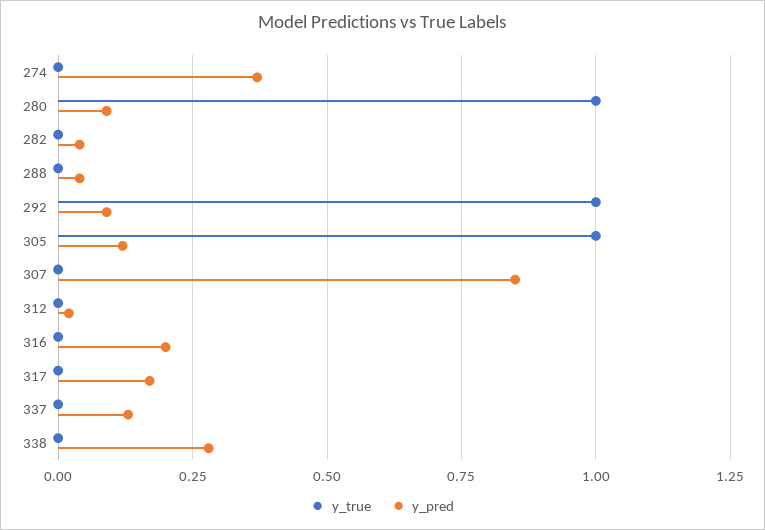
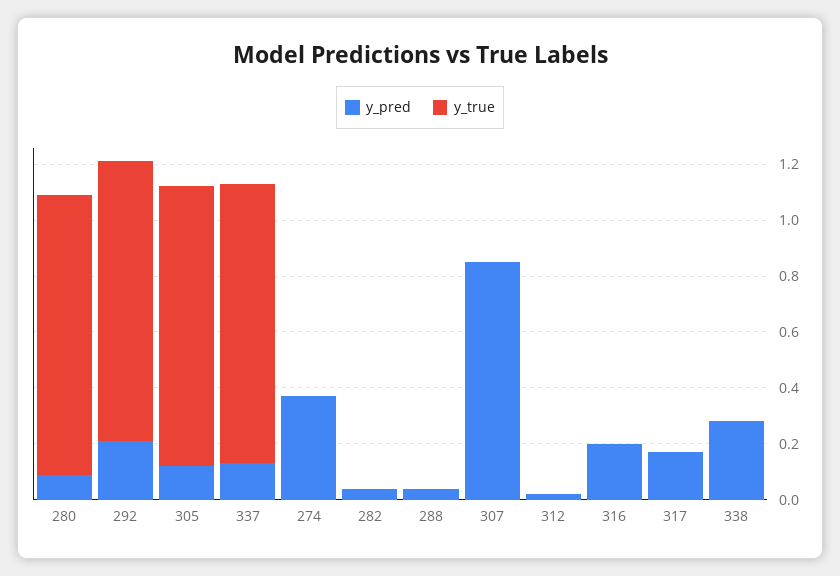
  {
    "y_true": {
      "274": 0,
      "280": 1,
      "282": 0,
      "288": 0,
      "292": 1,
      "305": 1,
      "307": 0,
      "312": 0,
      "316": 0,
      "317": 0,
-     "337": 0,
+     "337": 1,
      "338": 0
    },
    "y_pred": {
      "274": 0.35,
      "280": 0.1,
      "282": 0.05,
      "288": 0.05,
-     "292": 0.1,
+     "292": 0.2,
      "305": 0.1,
      "307": 0.85,
      "312": 0,
      "316": 0.2,
      "317": 0.15,
      "337": 0.15,
      "338": 0.3
    }
  }

